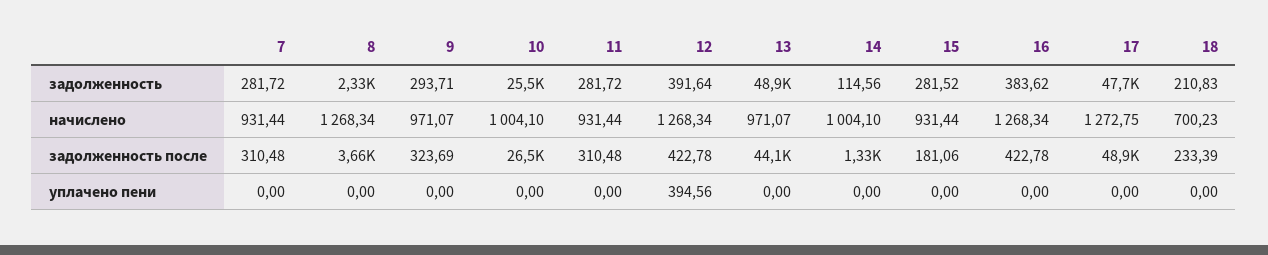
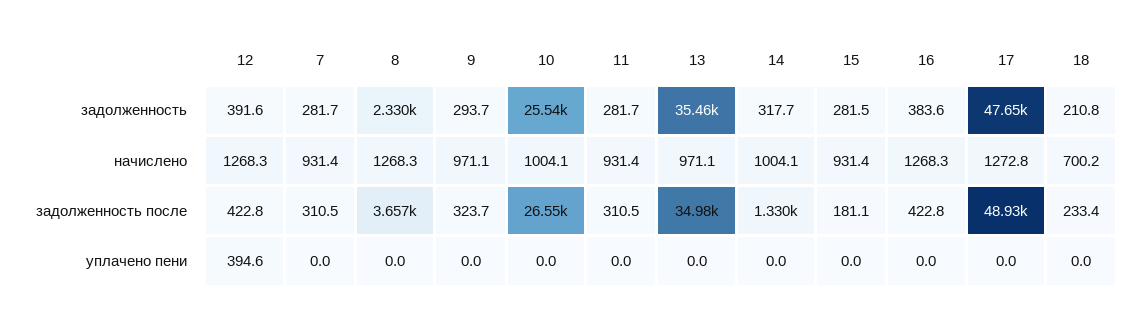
  {
    "7": {
      "задолженность": 281.72,
      "начислено": 931.44,
      "задолженность после": 310.48,
      "уплачено пени": 0
    },
    "8": {
      "задолженность": 2330,
      "начислено": 1268.34,
      "задолженность после": 3657,
      "уплачено пени": 0
    },
    "9": {
      "задолженность": 293.71,
      "начислено": 971.07,
      "задолженность после": 323.69,
      "уплачено пени": 0
    },
    "10": {
      "задолженность": 25540,
      "начислено": 1004.1,
      "задолженность после": 26550,
      "уплачено пени": 0
    },
    "11": {
      "задолженность": 281.72,
      "начислено": 931.44,
      "задолженность после": 310.48,
      "уплачено пени": 0
    },
    "12": {
      "задолженность": 391.64,
      "начислено": 1268.34,
      "задолженность после": 422.78,
      "уплачено пени": 394.56
    },
    "13": {
-     "задолженность": 48900,
+     "задолженность": 35460,
      "начислено": 971.07,
-     "задолженность после": 44100,
+     "задолженность после": 34980,
      "уплачено пени": 0
    },
    "14": {
-     "задолженность": 114.56,
+     "задолженность": 317.7,
      "начислено": 1004.1,
      "задолженность после": 1330,
      "уплачено пени": 0
    },
    "15": {
      "задолженность": 281.52,
      "начислено": 931.44,
      "задолженность после": 181.06,
      "уплачено пени": 0
    },
    "16": {
      "задолженность": 383.62,
      "начислено": 1268.34,
      "задолженность после": 422.78,
      "уплачено пени": 0
    },
    "17": {
      "задолженность": 47650,
      "начислено": 1272.75,
      "задолженность после": 48930,
      "уплачено пени": 0
    },
    "18": {
      "задолженность": 210.83,
      "начислено": 700.23,
      "задолженность после": 233.39,
      "уплачено пени": 0
    }
  }

